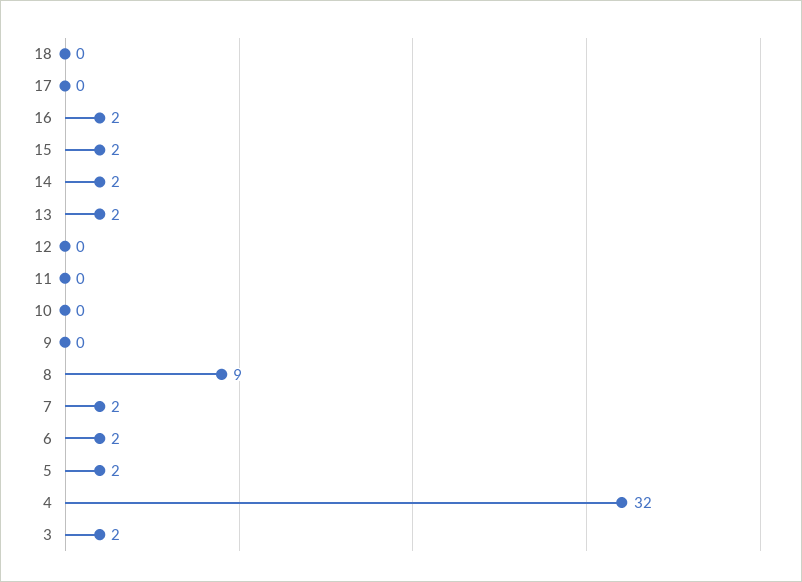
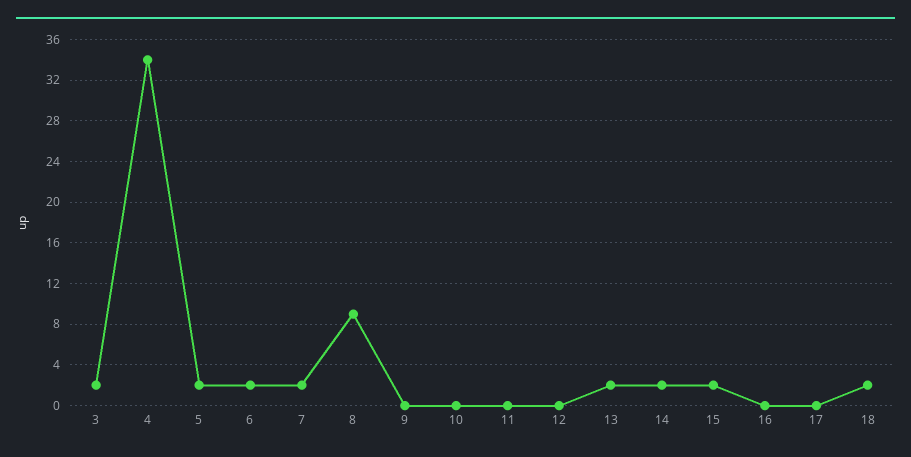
  {
-   "18": 0,
+   "18": 2,
    "17": 0,
-   "16": 2,
+   "16": 0,
    "15": 2,
    "14": 2,
    "13": 2,
    "12": 0,
    "11": 0,
    "10": 0,
    "9": 0,
    "8": 9,
    "7": 2,
    "6": 2,
    "5": 2,
-   "4": 32,
+   "4": 34,
    "3": 2
  }

